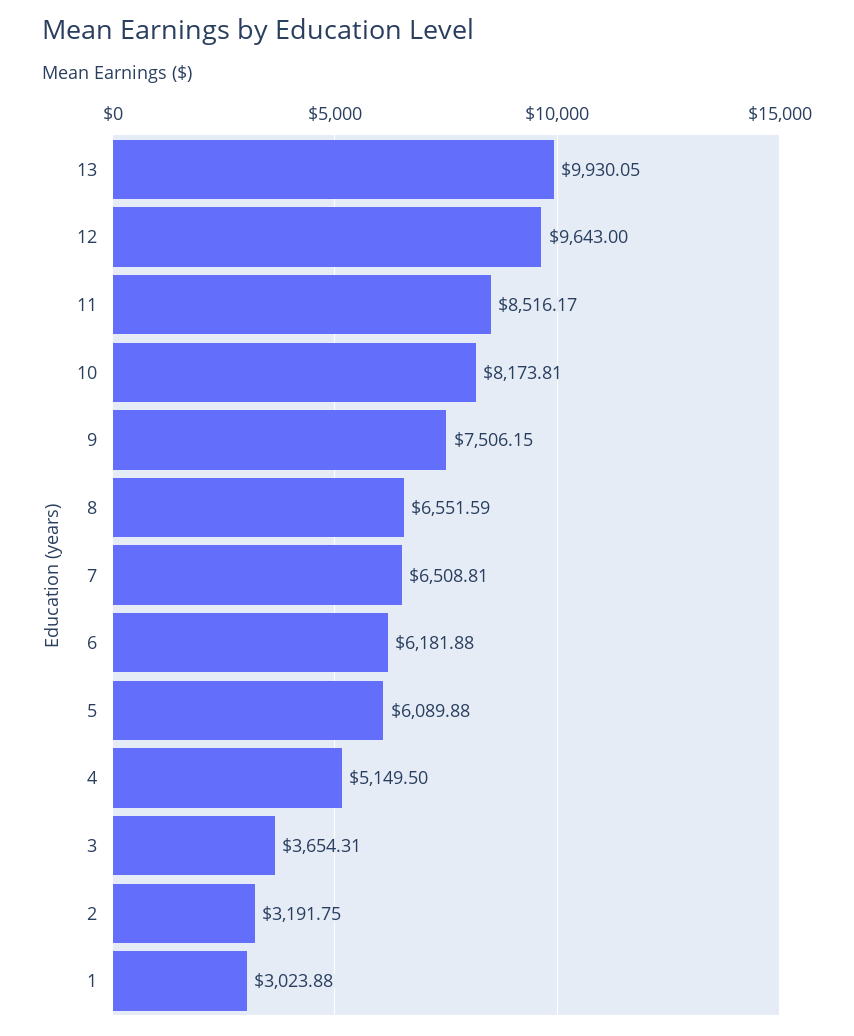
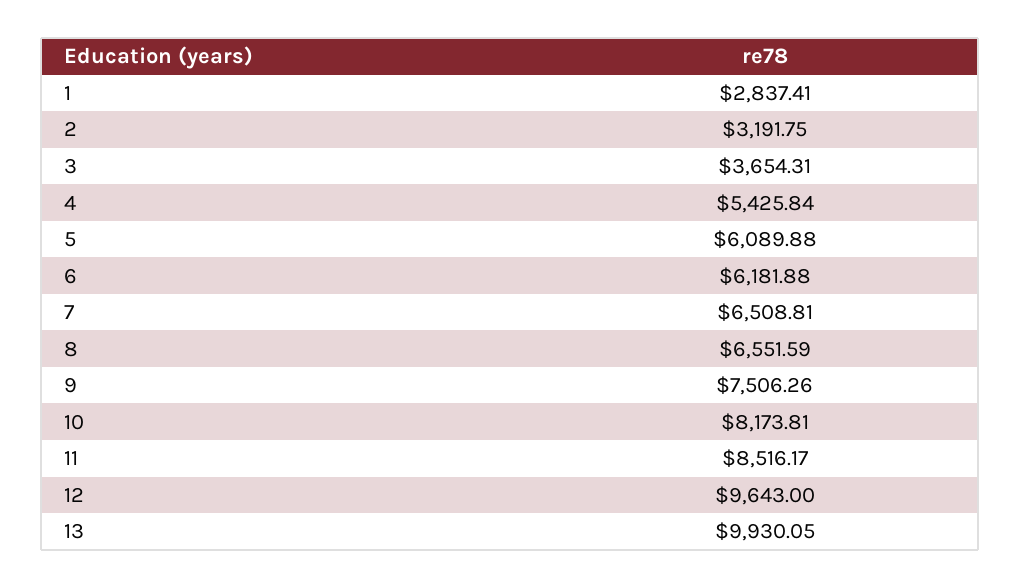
  {
    "13": 9930.05,
    "12": 9643,
    "11": 8516.17,
    "10": 8173.81,
-   "9": 7506.15,
+   "9": 7506.26,
    "8": 6551.59,
    "7": 6508.81,
    "6": 6181.88,
    "5": 6089.88,
-   "4": 5149.5,
+   "4": 5425.84,
    "3": 3654.31,
    "2": 3191.75,
-   "1": 3023.88
+   "1": 2837.41
  }

